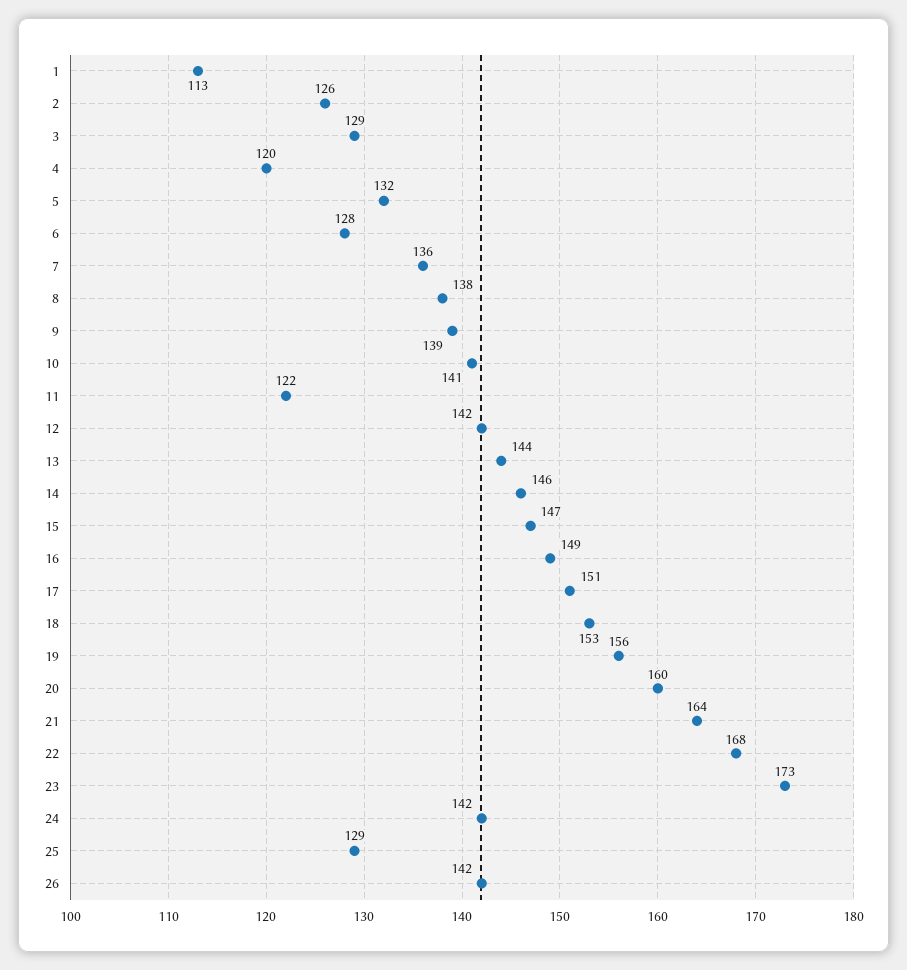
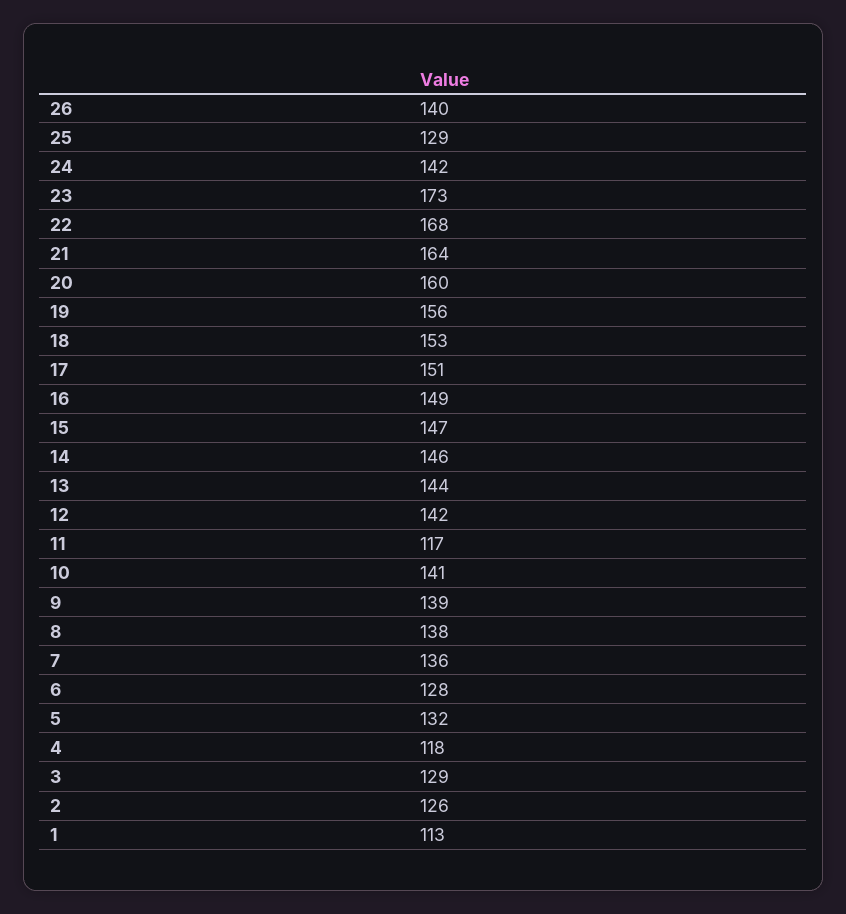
  {
    "1": 113,
    "2": 126,
    "3": 129,
-   "4": 120,
+   "4": 118,
    "5": 132,
    "6": 128,
    "7": 136,
    "8": 138,
    "9": 139,
    "10": 141,
-   "11": 122,
+   "11": 117,
    "12": 142,
    "13": 144,
    "14": 146,
    "15": 147,
    "16": 149,
    "17": 151,
    "18": 153,
    "19": 156,
    "20": 160,
    "21": 164,
    "22": 168,
    "23": 173,
    "24": 142,
    "25": 129,
-   "26": 142
+   "26": 140
  }

